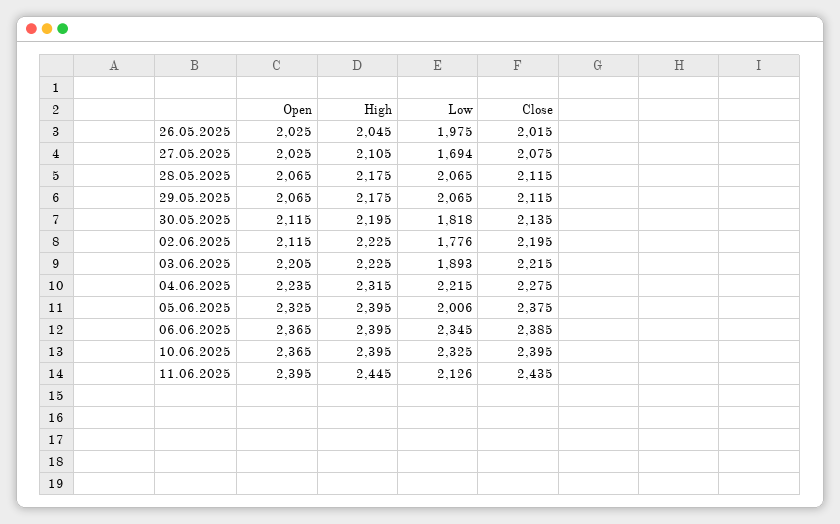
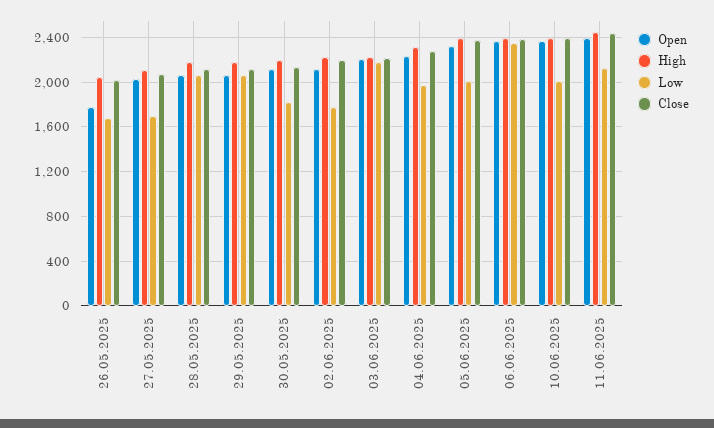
  {
    "Open": {
-     "26.05.2025": 2025,
+     "26.05.2025": 1800,
      "27.05.2025": 2025,
      "28.05.2025": 2065,
      "29.05.2025": 2065,
      "30.05.2025": 2115,
      "02.06.2025": 2115,
      "03.06.2025": 2205,
      "04.06.2025": 2235,
      "05.06.2025": 2325,
      "06.06.2025": 2365,
      "10.06.2025": 2365,
      "11.06.2025": 2395
    },
    "High": {
      "26.05.2025": 2045,
      "27.05.2025": 2105,
      "28.05.2025": 2175,
      "29.05.2025": 2175,
      "30.05.2025": 2195,
      "02.06.2025": 2225,
      "03.06.2025": 2225,
      "04.06.2025": 2315,
      "05.06.2025": 2395,
      "06.06.2025": 2395,
      "10.06.2025": 2395,
      "11.06.2025": 2445
    },
    "Low": {
-     "26.05.2025": 1975,
+     "26.05.2025": 1700,
      "27.05.2025": 1694,
      "28.05.2025": 2065,
      "29.05.2025": 2065,
      "30.05.2025": 1818,
      "02.06.2025": 1776,
-     "03.06.2025": 1893,
+     "03.06.2025": 2200,
-     "04.06.2025": 2215,
+     "04.06.2025": 2000,
      "05.06.2025": 2006,
      "06.06.2025": 2345,
-     "10.06.2025": 2325,
+     "10.06.2025": 2000,
      "11.06.2025": 2126
    },
    "Close": {
      "26.05.2025": 2015,
      "27.05.2025": 2075,
      "28.05.2025": 2115,
      "29.05.2025": 2115,
      "30.05.2025": 2135,
      "02.06.2025": 2195,
      "03.06.2025": 2215,
      "04.06.2025": 2275,
      "05.06.2025": 2375,
      "06.06.2025": 2385,
      "10.06.2025": 2395,
      "11.06.2025": 2435
    }
  }

